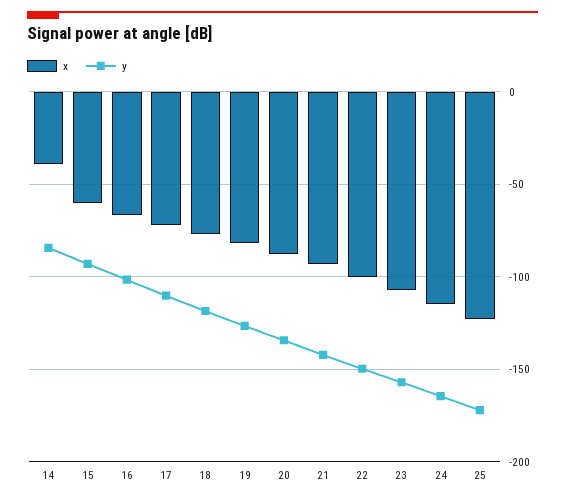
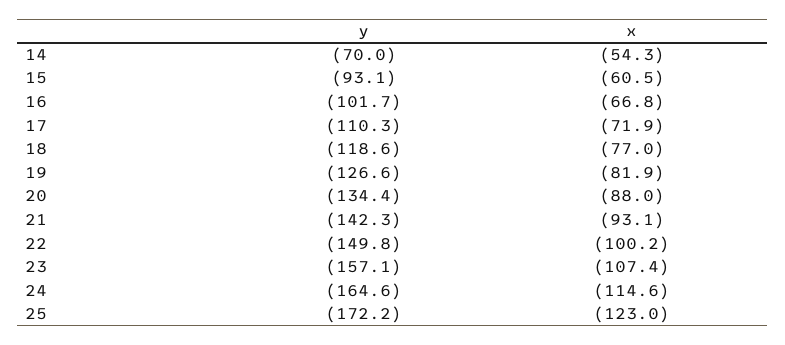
  {
    "x": {
-     "14": -40,
+     "14": -54.3,
      "15": -60.5,
      "16": -66.8,
      "17": -71.9,
      "18": -77,
      "19": -81.9,
      "20": -88,
      "21": -93.1,
      "22": -100.2,
      "23": -107.4,
      "24": -114.6,
      "25": -123
    },
    "y": {
-     "14": -85,
+     "14": -70,
      "15": -93.1,
      "16": -101.7,
      "17": -110.3,
      "18": -118.6,
      "19": -126.6,
      "20": -134.4,
      "21": -142.3,
      "22": -149.8,
      "23": -157.1,
      "24": -164.6,
      "25": -172.2
    }
  }

